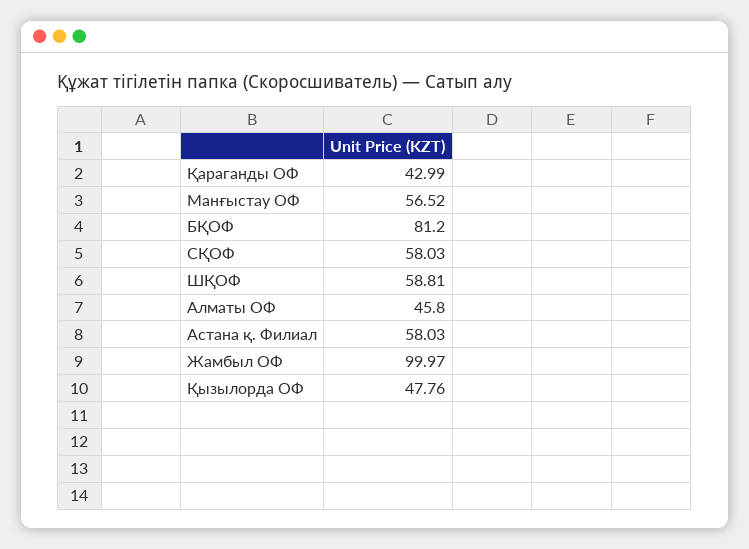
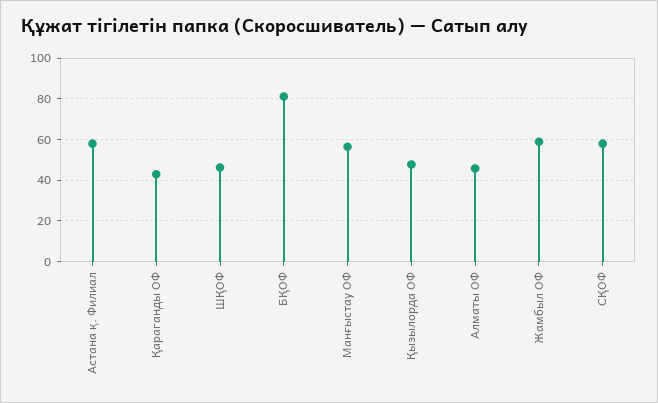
  {
    "Қараганды ОФ": 42.99,
    "Манғыстау ОФ": 56.52,
    "БҚОФ": 81.2,
    "СҚОФ": 58.03,
-   "ШҚОФ": 58.81,
+   "ШҚОФ": 45,
    "Алматы ОФ": 45.8,
    "Астана қ. Филиал": 58.03,
-   "Жамбыл ОФ": 99.97,
+   "Жамбыл ОФ": 60,
    "Қызылорда ОФ": 47.76
  }

